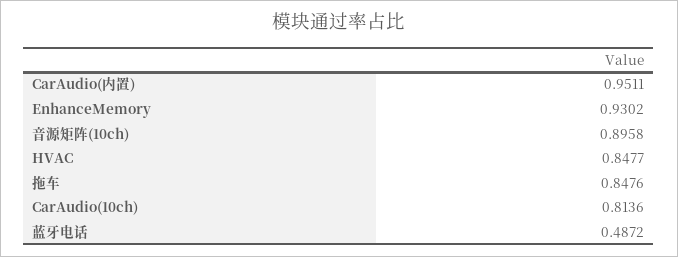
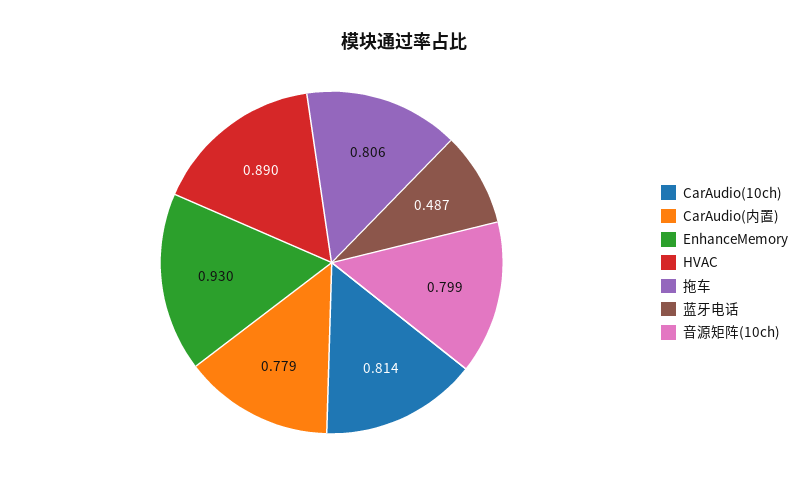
  {
-   "CarAudio(内置)": 0.9511,
+   "CarAudio(内置)": 0.779,
    "EnhanceMemory": 0.9302,
-   "音源矩阵(10ch)": 0.8958,
+   "音源矩阵(10ch)": 0.799,
-   "HVAC": 0.8477,
+   "HVAC": 0.89,
-   "拖车": 0.8476,
+   "拖车": 0.806,
    "CarAudio(10ch)": 0.8136,
    "蓝牙电话": 0.4872
  }

